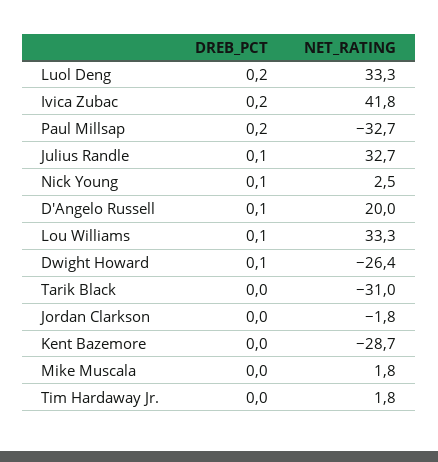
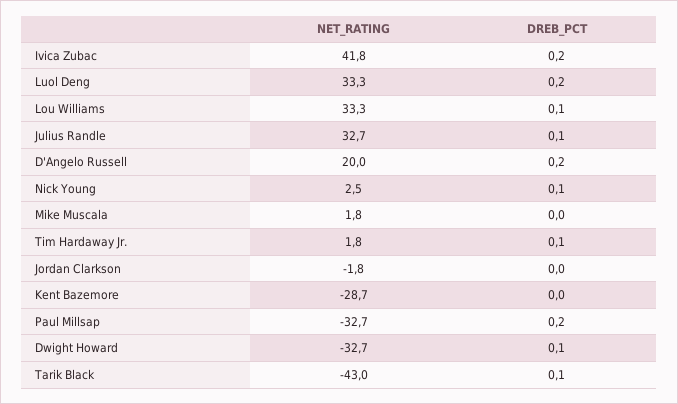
  {
    "DREB_PCT": {
      "Luol Deng": 0.2,
      "Ivica Zubac": 0.2,
      "Paul Millsap": 0.2,
      "Julius Randle": 0.1,
      "Nick Young": 0.1,
-     "D'Angelo Russell": 0.1,
+     "D'Angelo Russell": 0.2,
      "Lou Williams": 0.1,
      "Dwight Howard": 0.1,
-     "Tarik Black": 0,
+     "Tarik Black": 0.1,
      "Jordan Clarkson": 0,
      "Kent Bazemore": 0,
      "Mike Muscala": 0,
-     "Tim Hardaway Jr.": 0
+     "Tim Hardaway Jr.": 0.1
    },
    "NET_RATING": {
      "Luol Deng": 33.3,
      "Ivica Zubac": 41.8,
      "Paul Millsap": -32.7,
      "Julius Randle": 32.7,
      "Nick Young": 2.5,
      "D'Angelo Russell": 20,
      "Lou Williams": 33.3,
-     "Dwight Howard": -26.4,
+     "Dwight Howard": -32.7,
-     "Tarik Black": -31,
+     "Tarik Black": -43,
      "Jordan Clarkson": -1.8,
      "Kent Bazemore": -28.7,
      "Mike Muscala": 1.8,
      "Tim Hardaway Jr.": 1.8
    }
  }

